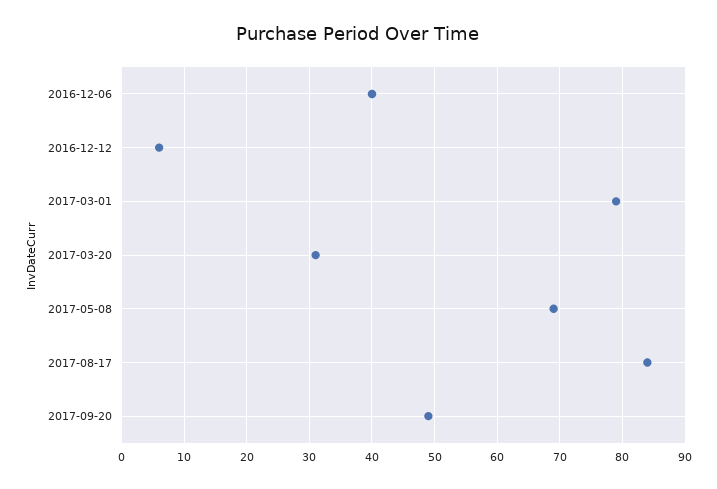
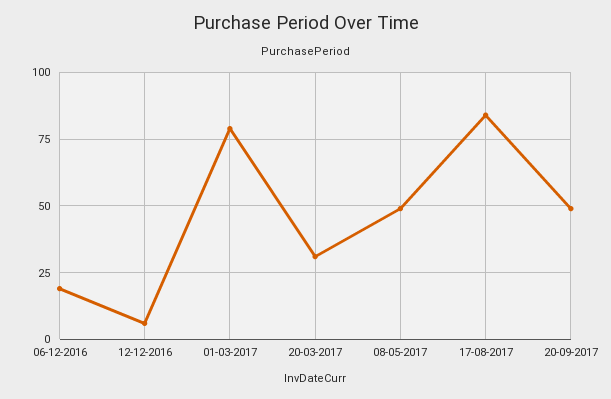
  {
-   "2016-12-06": 40,
+   "2016-12-06": 20,
    "2016-12-12": 6,
    "2017-03-01": 79,
    "2017-03-20": 31,
-   "2017-05-08": 69,
+   "2017-05-08": 50,
    "2017-08-17": 84,
    "2017-09-20": 49
  }

